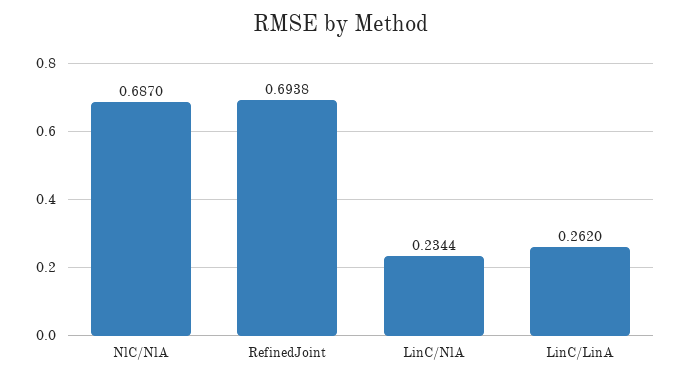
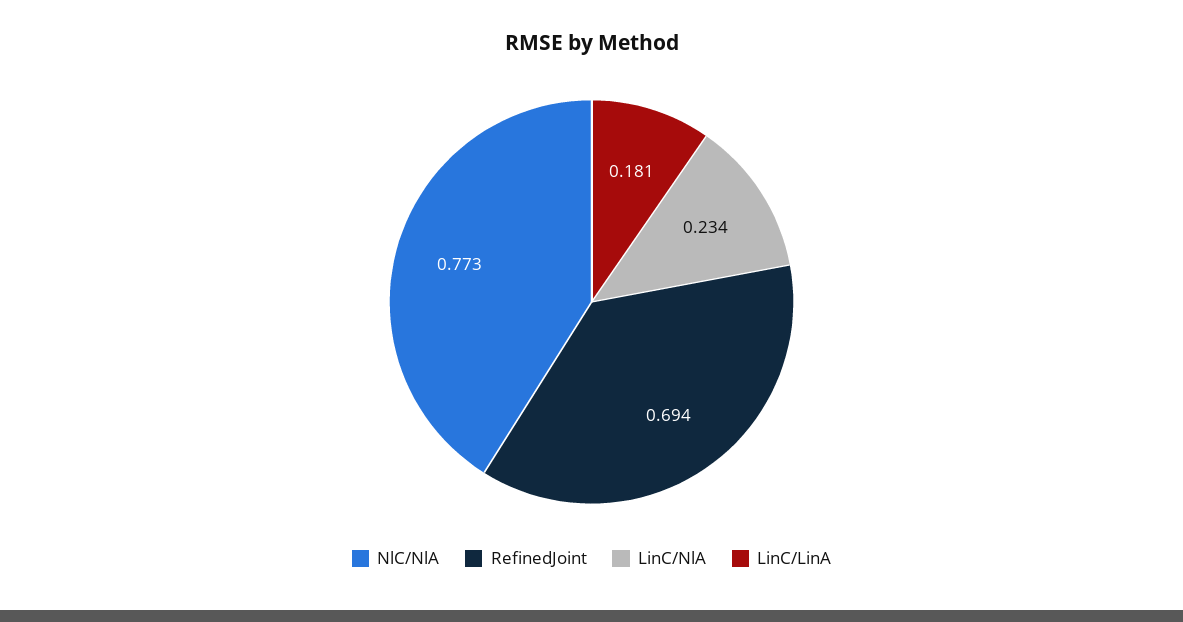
  {
-   "NlC/NlA": 0.687,
+   "NlC/NlA": 0.773,
    "RefinedJoint": 0.6938,
    "LinC/NlA": 0.2344,
-   "LinC/LinA": 0.262
+   "LinC/LinA": 0.181
  }

